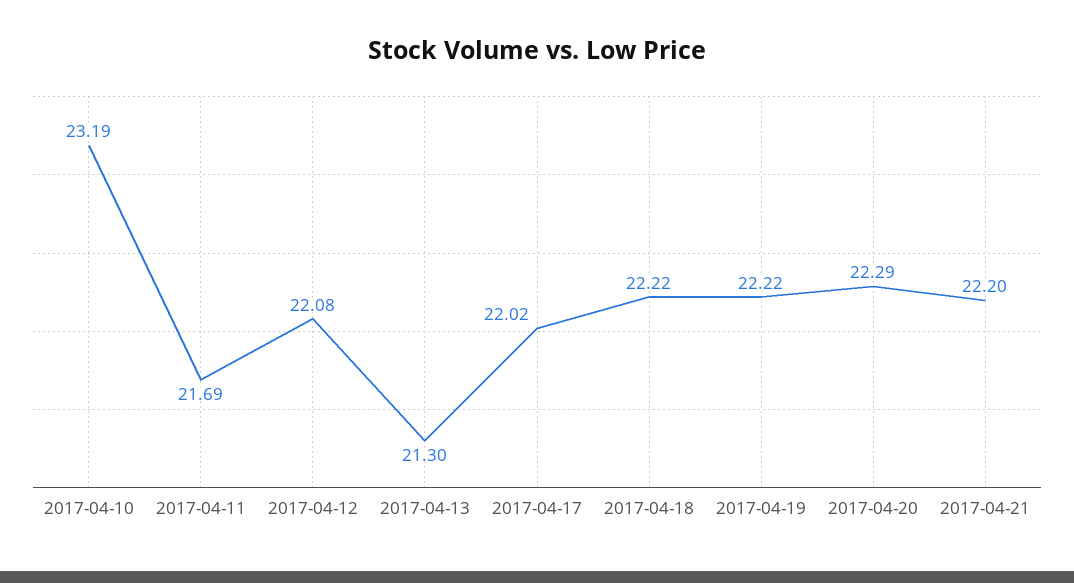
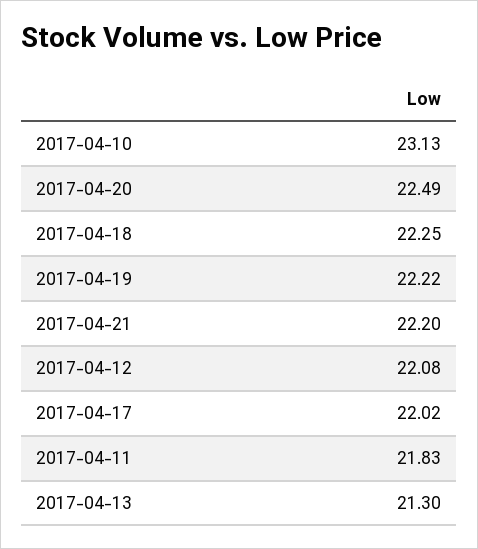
  {
-   "2017-04-10": 23.19,
+   "2017-04-10": 23.13,
-   "2017-04-11": 21.69,
+   "2017-04-11": 21.83,
    "2017-04-12": 22.08,
    "2017-04-13": 21.3,
    "2017-04-17": 22.02,
-   "2017-04-18": 22.22,
+   "2017-04-18": 22.25,
    "2017-04-19": 22.22,
-   "2017-04-20": 22.29,
+   "2017-04-20": 22.49,
    "2017-04-21": 22.2
  }

